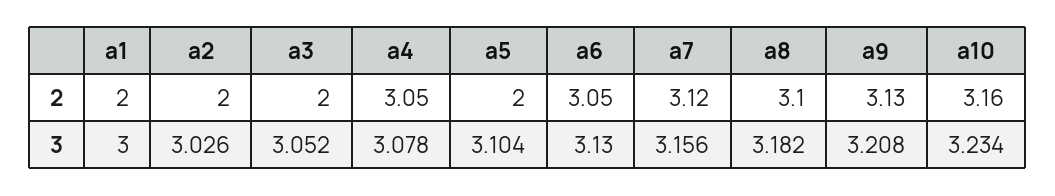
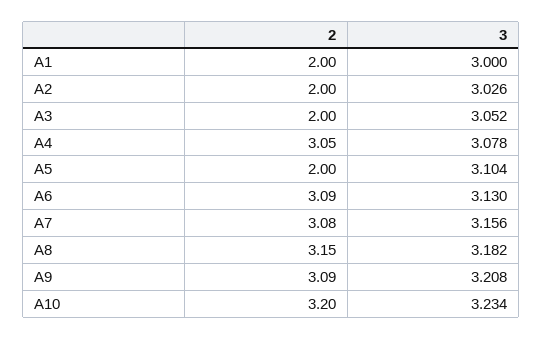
  {
    "a1": {
      "2": 2,
      "3": 3
    },
    "a2": {
      "2": 2,
      "3": 3.026
    },
    "a3": {
      "2": 2,
      "3": 3.052
    },
    "a4": {
      "2": 3.05,
      "3": 3.078
    },
    "a5": {
      "2": 2,
      "3": 3.104
    },
    "a6": {
-     "2": 3.05,
+     "2": 3.09,
      "3": 3.13
    },
    "a7": {
-     "2": 3.12,
+     "2": 3.08,
      "3": 3.156
    },
    "a8": {
-     "2": 3.1,
+     "2": 3.15,
      "3": 3.182
    },
    "a9": {
-     "2": 3.13,
+     "2": 3.09,
      "3": 3.208
    },
    "a10": {
-     "2": 3.16,
+     "2": 3.2,
      "3": 3.234
    }
  }

